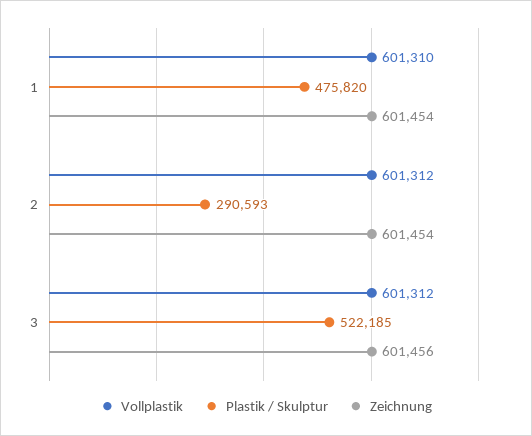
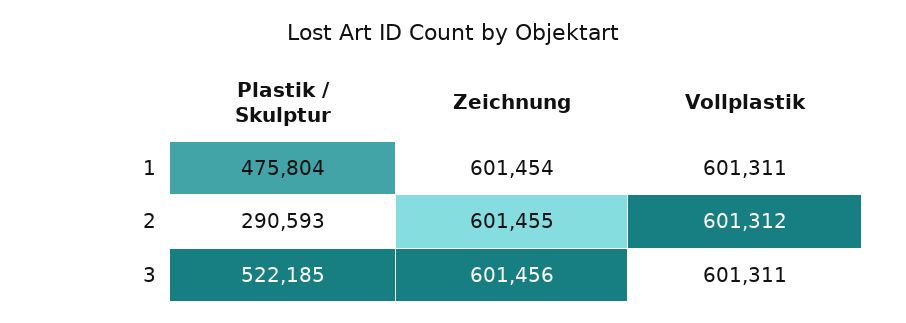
  {
    "Vollplastik": {
-     "1": 601310,
+     "1": 601311,
      "2": 601312,
-     "3": 601312
+     "3": 601311
    },
    "Plastik / Skulptur": {
-     "1": 475820,
+     "1": 475804,
      "2": 290593,
      "3": 522185
    },
    "Zeichnung": {
      "1": 601454,
-     "2": 601454,
+     "2": 601455,
      "3": 601456
    }
  }

